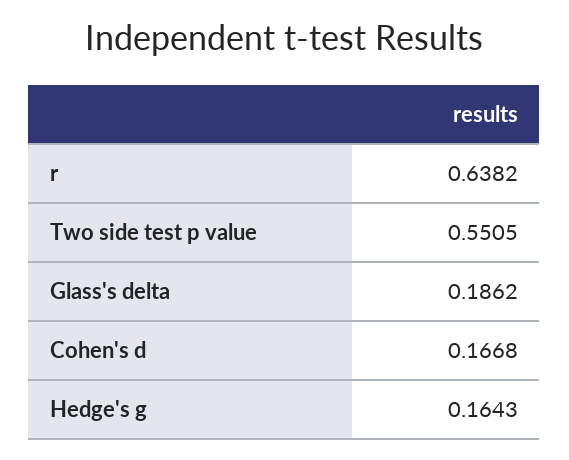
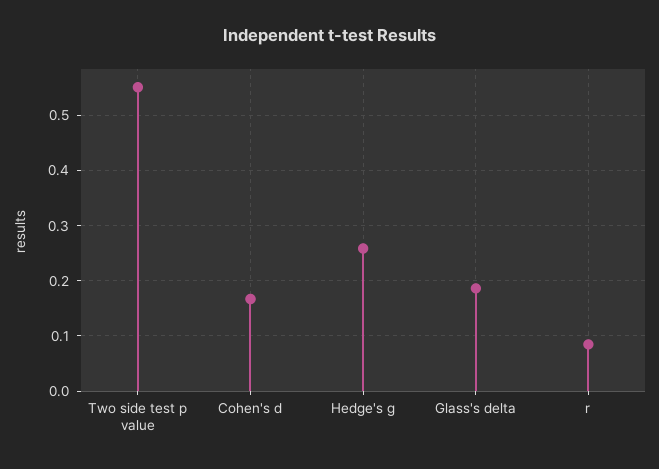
  {
-   "r": 0.6382,
+   "r": 0.08,
    "Two side test p value": 0.5505,
    "Glass's delta": 0.1862,
    "Cohen's d": 0.1668,
-   "Hedge's g": 0.1643
+   "Hedge's g": 0.26
  }

